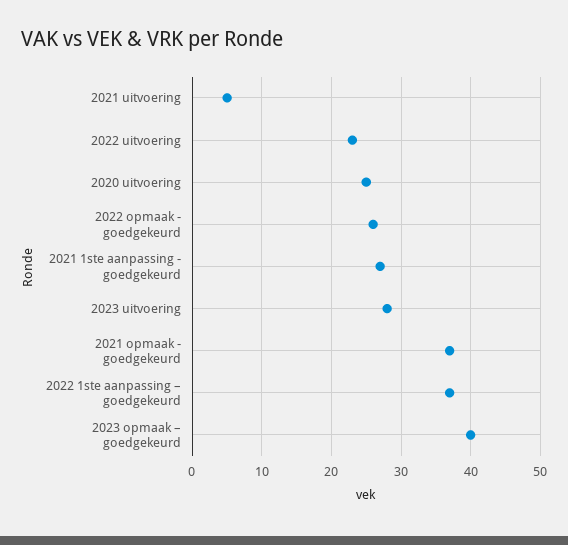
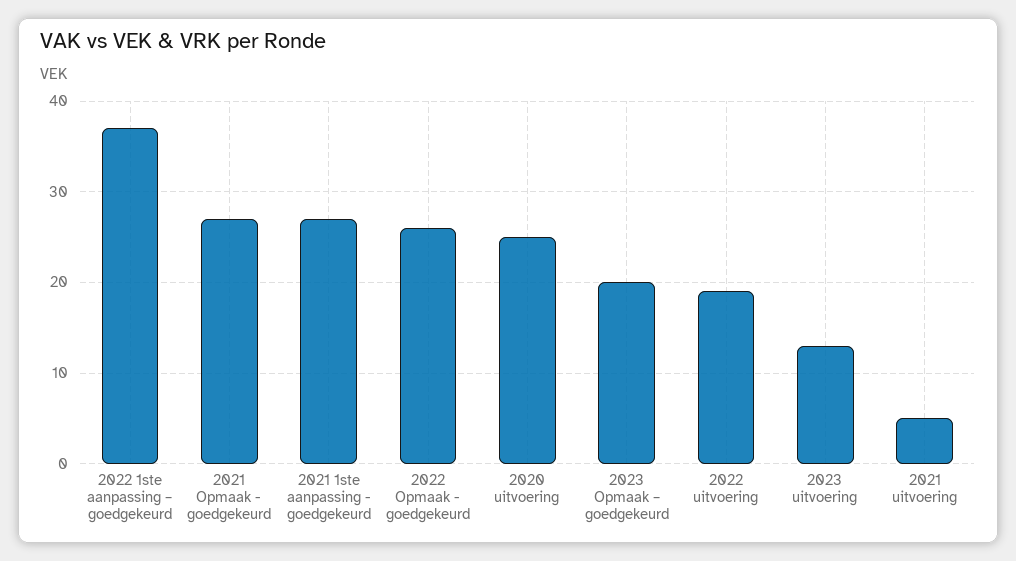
  {
    "2021 uitvoering": 5,
-   "2022 uitvoering": 23,
+   "2022 uitvoering": 19,
    "2020 uitvoering": 25,
    "2022 opmaak - goedgekeurd": 26,
    "2021 1ste aanpassing - goedgekeurd": 27,
-   "2023 uitvoering": 28,
+   "2023 uitvoering": 13,
-   "2021 opmaak - goedgekeurd": 37,
+   "2021 opmaak - goedgekeurd": 27,
    "2022 1ste aanpassing – goedgekeurd": 37,
-   "2023 opmaak – goedgekeurd": 40
+   "2023 opmaak – goedgekeurd": 20
  }

